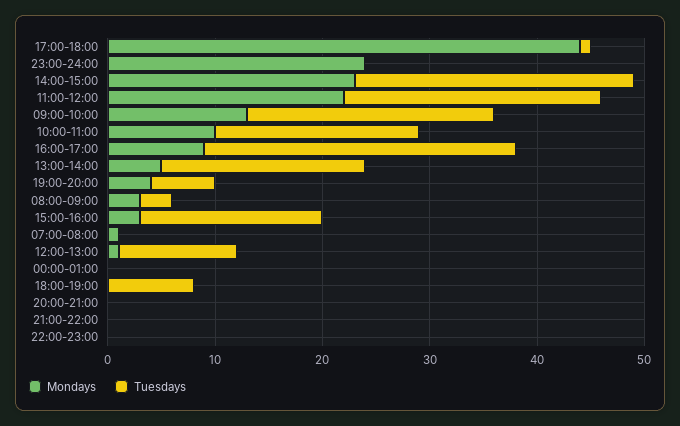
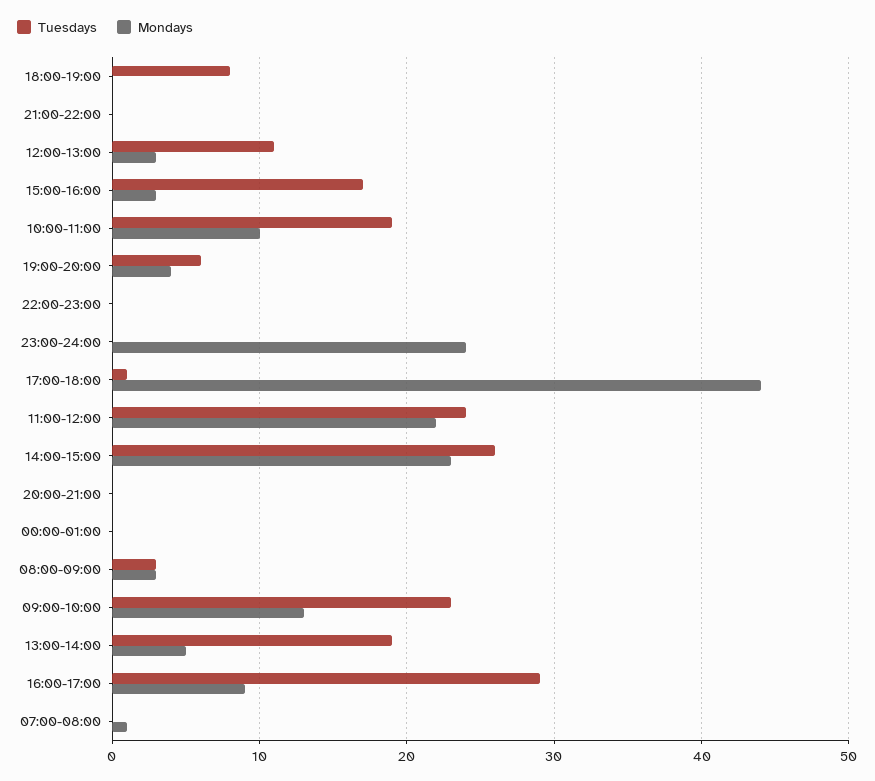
  {
    "Mondays": {
      "17:00-18:00": 44,
      "23:00-24:00": 24,
      "14:00-15:00": 23,
      "11:00-12:00": 22,
      "09:00-10:00": 13,
      "10:00-11:00": 10,
      "16:00-17:00": 9,
      "13:00-14:00": 5,
      "19:00-20:00": 4,
      "08:00-09:00": 3,
      "15:00-16:00": 3,
      "07:00-08:00": 1,
-     "12:00-13:00": 1,
+     "12:00-13:00": 3,
      "00:00-01:00": 0,
      "18:00-19:00": 0,
      "20:00-21:00": 0,
      "21:00-22:00": 0,
      "22:00-23:00": 0
    },
    "Tuesdays": {
      "17:00-18:00": 1,
      "23:00-24:00": 0,
      "14:00-15:00": 26,
      "11:00-12:00": 24,
      "09:00-10:00": 23,
      "10:00-11:00": 19,
      "16:00-17:00": 29,
      "13:00-14:00": 19,
      "19:00-20:00": 6,
      "08:00-09:00": 3,
      "15:00-16:00": 17,
      "07:00-08:00": 0,
      "12:00-13:00": 11,
      "00:00-01:00": 0,
      "18:00-19:00": 8,
      "20:00-21:00": 0,
      "21:00-22:00": 0,
      "22:00-23:00": 0
    }
  }

